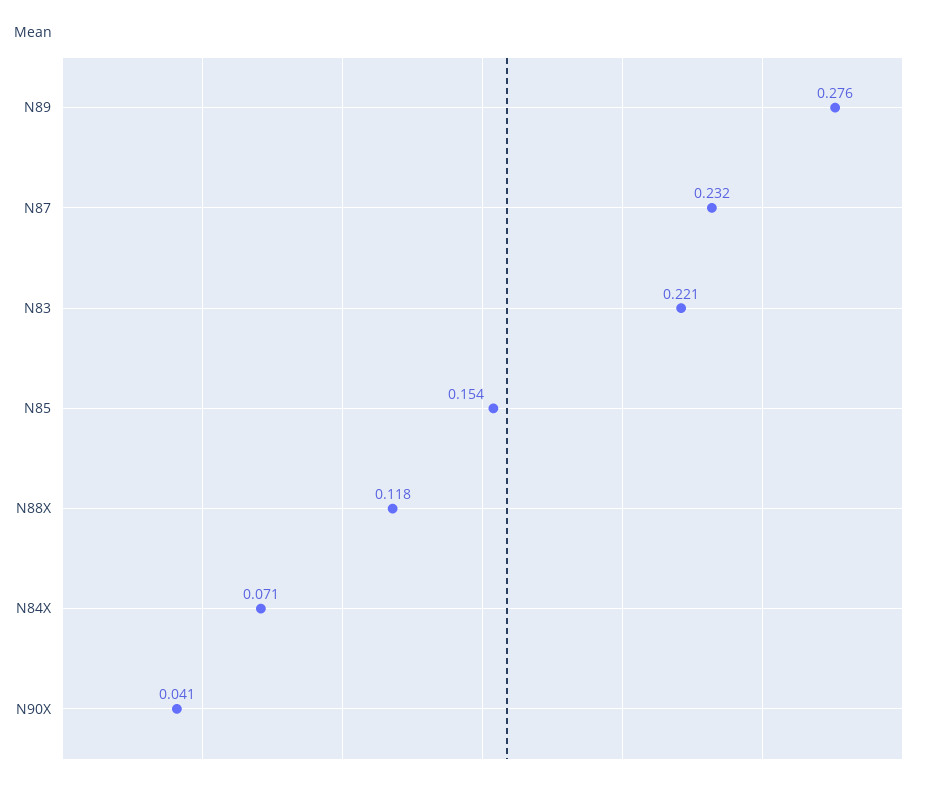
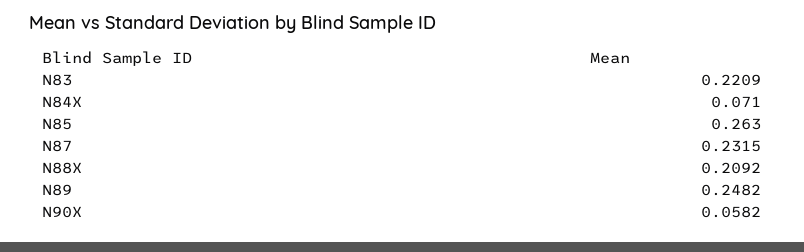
  {
-   "N89": 0.276,
+   "N89": 0.2482,
    "N87": 0.2315,
    "N83": 0.2209,
-   "N85": 0.154,
+   "N85": 0.263,
-   "N88X": 0.118,
+   "N88X": 0.2092,
    "N84X": 0.071,
-   "N90X": 0.041
+   "N90X": 0.0582
  }

